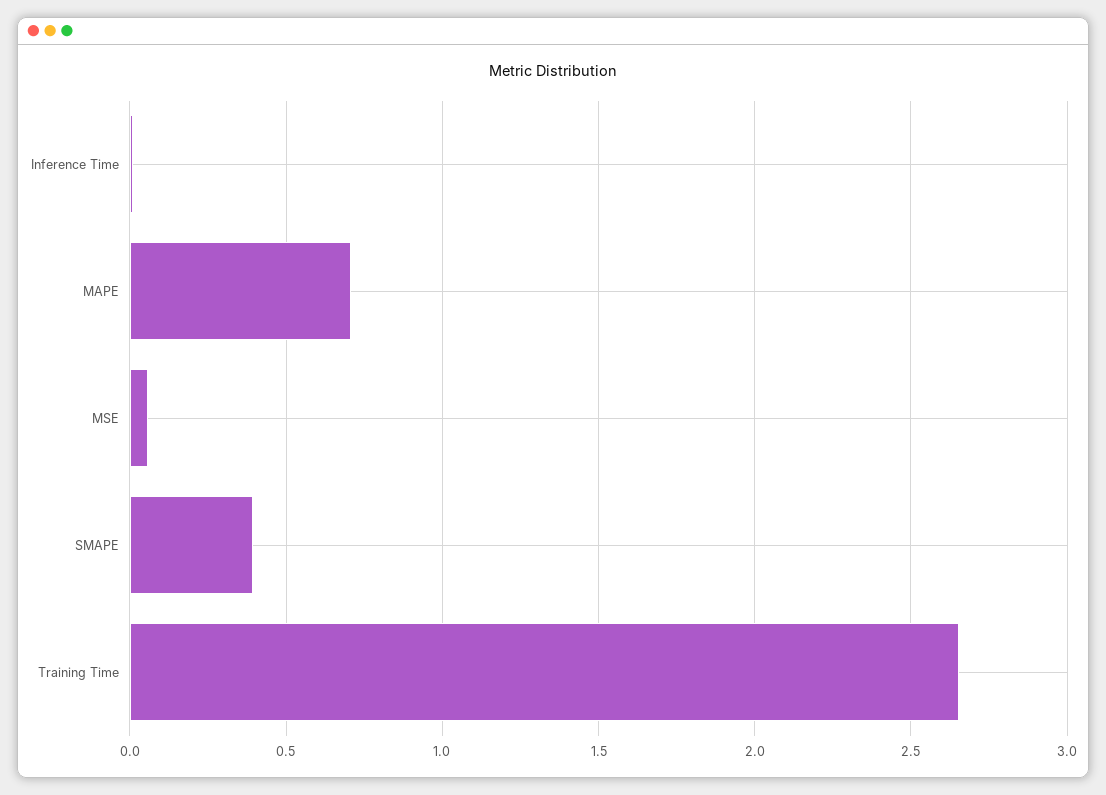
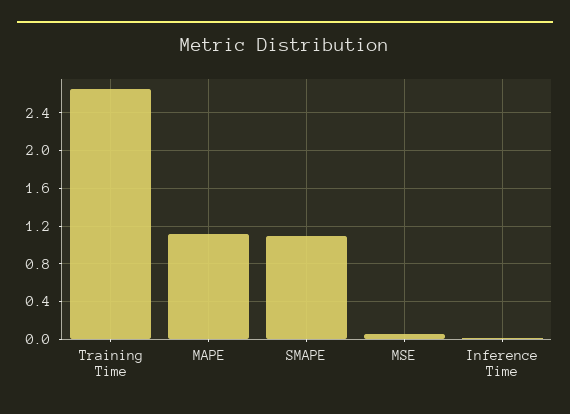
  {
    "Inference Time": 0,
-   "MAPE": 0.7,
+   "MAPE": 1.1,
    "MSE": 0.05,
-   "SMAPE": 0.4,
+   "SMAPE": 1.1,
    "Training Time": 2.65
  }

